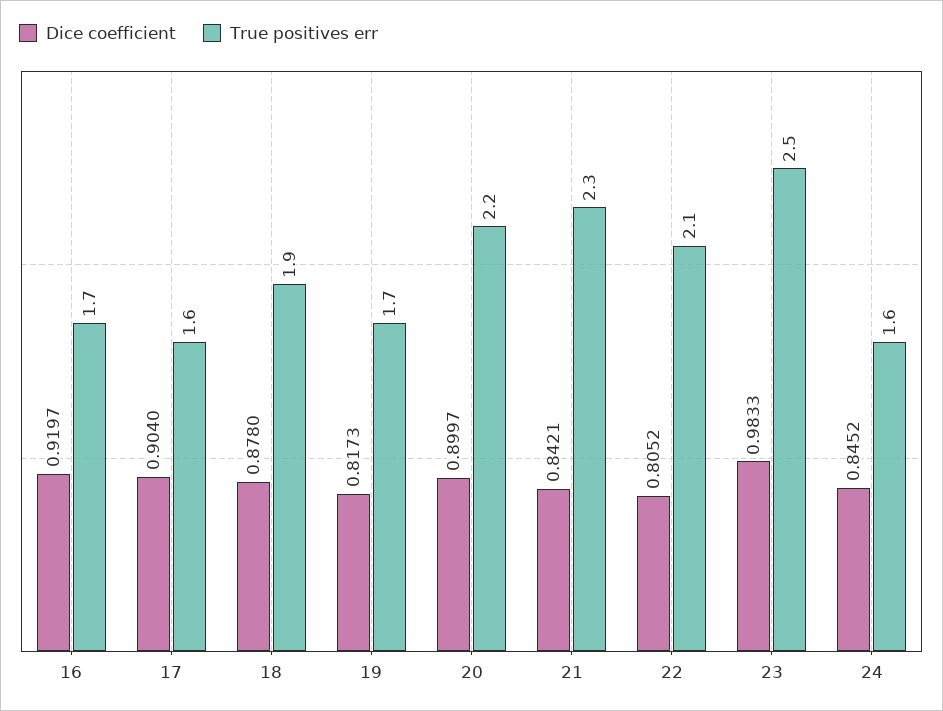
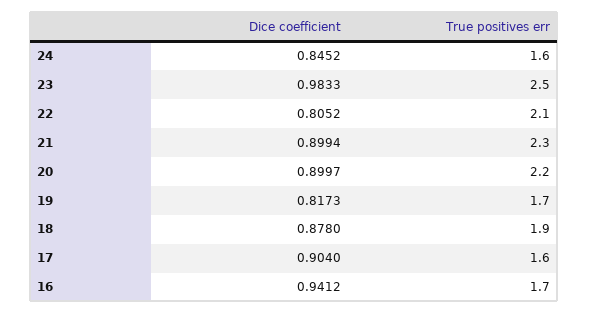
  {
    "Dice coefficient": {
-     "16": 0.9197,
+     "16": 0.9412,
      "17": 0.904,
      "18": 0.878,
      "19": 0.8173,
      "20": 0.8997,
-     "21": 0.8421,
+     "21": 0.8994,
      "22": 0.8052,
      "23": 0.9833,
      "24": 0.8452
    },
    "True positives err": {
      "16": 1.7,
      "17": 1.6,
      "18": 1.9,
      "19": 1.7,
      "20": 2.2,
      "21": 2.3,
      "22": 2.1,
      "23": 2.5,
      "24": 1.6
    }
  }

